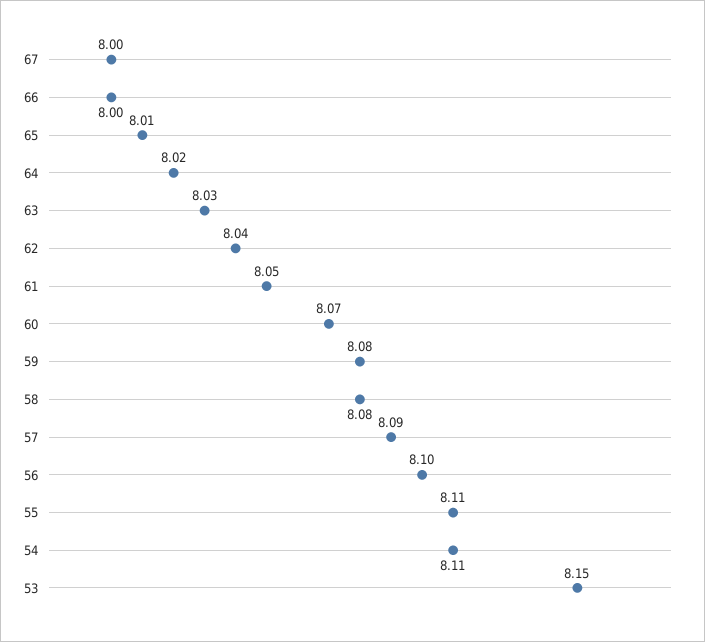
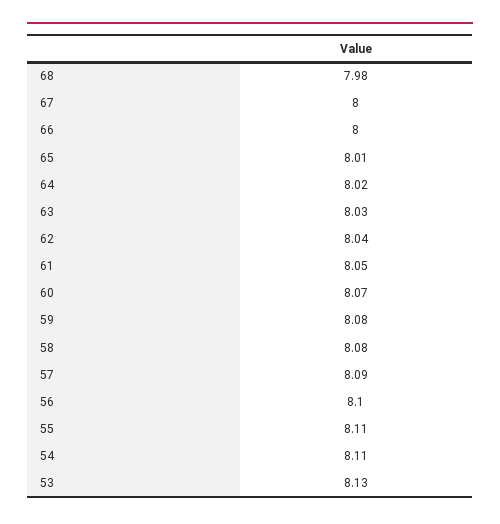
  {
    "67": 8,
    "66": 8,
    "65": 8.01,
    "64": 8.02,
    "63": 8.03,
    "62": 8.04,
    "61": 8.05,
    "60": 8.07,
    "59": 8.08,
    "58": 8.08,
    "57": 8.09,
    "56": 8.1,
    "55": 8.11,
    "54": 8.11,
-   "53": 8.15
+   "53": 8.13,
+   "68": 7.98
  }

